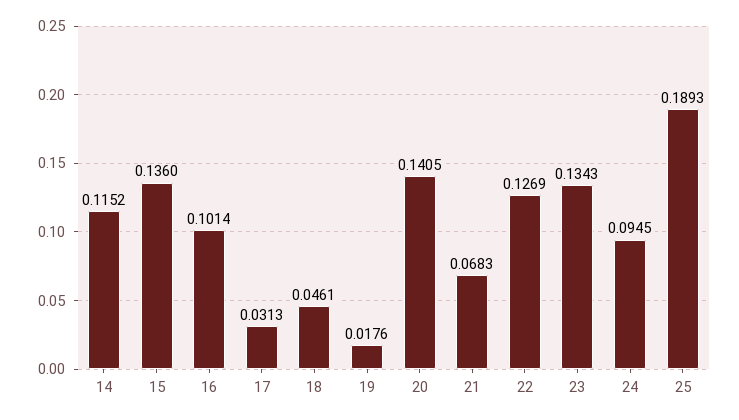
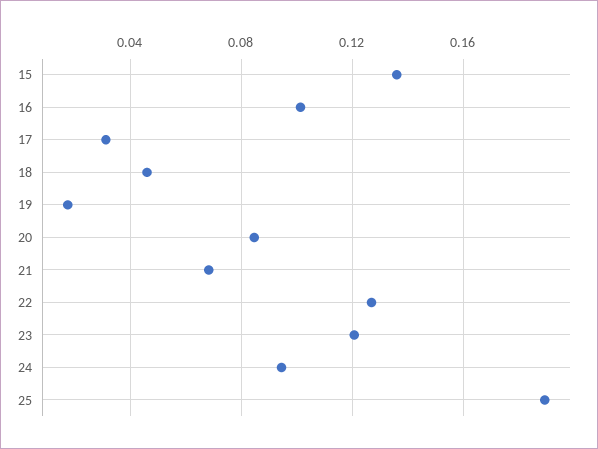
  {
-   "14": 0.1152,
    "15": 0.136,
    "16": 0.1014,
    "17": 0.0313,
    "18": 0.0461,
    "19": 0.0176,
-   "20": 0.1405,
+   "20": 0.085,
    "21": 0.0683,
    "22": 0.1269,
-   "23": 0.1343,
+   "23": 0.12,
    "24": 0.0945,
    "25": 0.1893
  }

